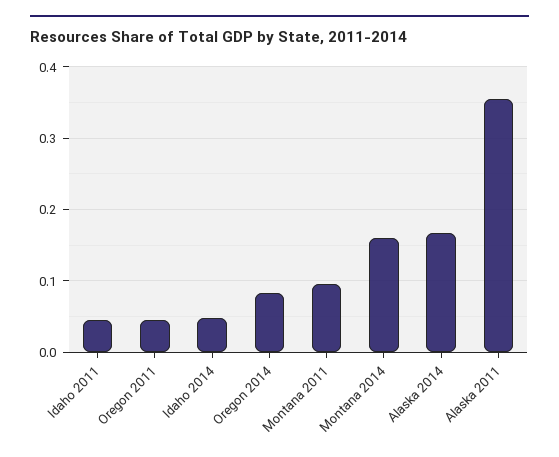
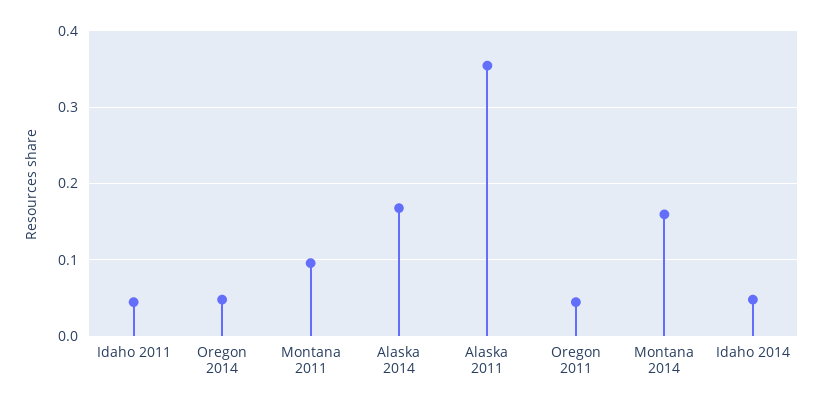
  {
    "Idaho 2011": 0.04,
    "Oregon 2011": 0.04,
    "Idaho 2014": 0.05,
-   "Oregon 2014": 0.08,
+   "Oregon 2014": 0.05,
    "Montana 2011": 0.1,
    "Montana 2014": 0.16,
    "Alaska 2014": 0.17,
    "Alaska 2011": 0.35
  }

